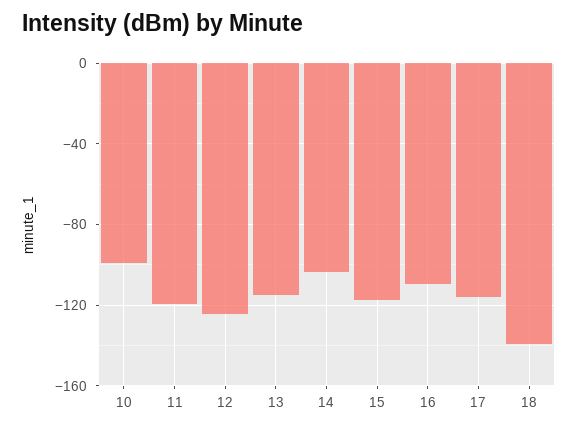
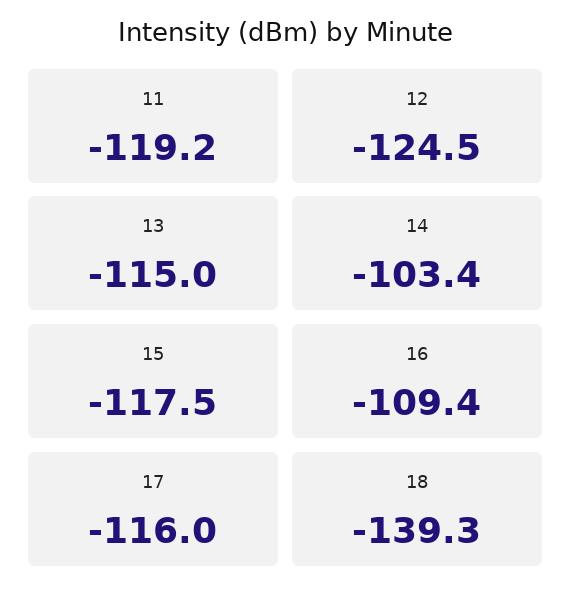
  {
-   "10": -100,
    "11": -119.2,
    "12": -124.5,
    "13": -115,
    "14": -103.4,
    "15": -117.5,
    "16": -109.4,
    "17": -116,
    "18": -139.3
  }

